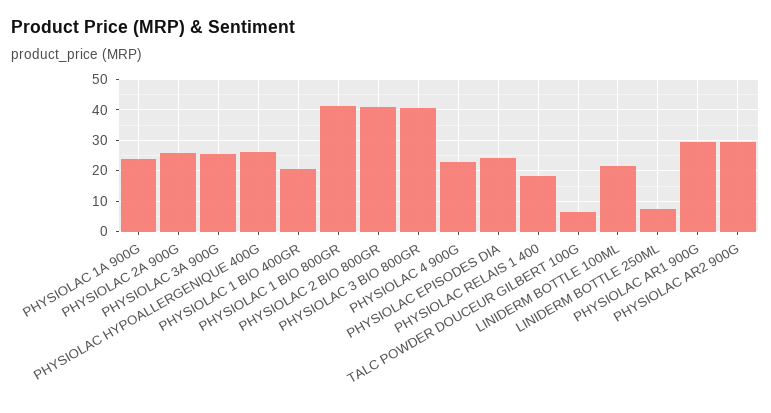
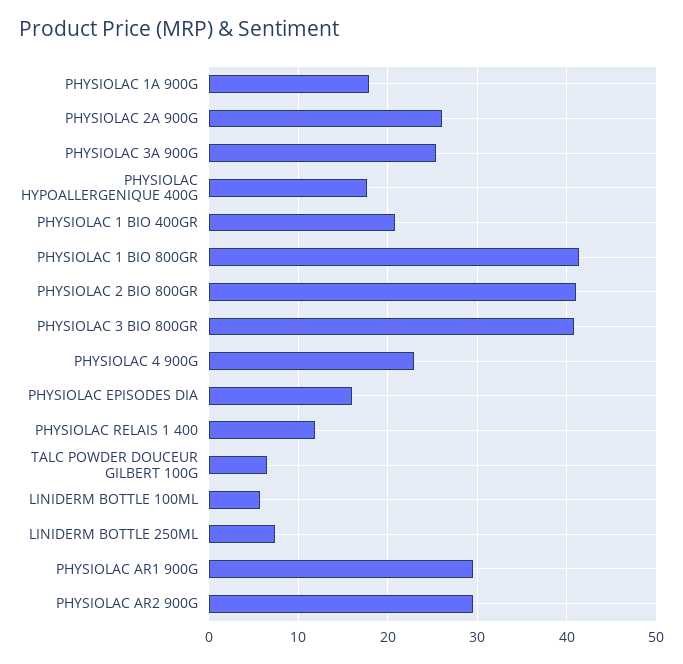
  {
-   "PHYSIOLAC 1A 900G": 24,
+   "PHYSIOLAC 1A 900G": 18,
    "PHYSIOLAC 2A 900G": 26,
    "PHYSIOLAC 3A 900G": 25,
-   "PHYSIOLAC HYPOALLERGENIQUE 400G": 26,
+   "PHYSIOLAC HYPOALLERGENIQUE 400G": 18,
    "PHYSIOLAC 1 BIO 400GR": 21,
    "PHYSIOLAC 1 BIO 800GR": 41,
    "PHYSIOLAC 2 BIO 800GR": 41,
    "PHYSIOLAC 3 BIO 800GR": 41,
    "PHYSIOLAC 4 900G": 23,
-   "PHYSIOLAC EPISODES DIA": 24,
+   "PHYSIOLAC EPISODES DIA": 16,
-   "PHYSIOLAC RELAIS 1 400": 18,
+   "PHYSIOLAC RELAIS 1 400": 12,
    "TALC POWDER DOUCEUR GILBERT 100G": 7,
-   "LINIDERM BOTTLE 100ML": 22,
+   "LINIDERM BOTTLE 100ML": 6,
    "LINIDERM BOTTLE 250ML": 7,
    "PHYSIOLAC AR1 900G": 30,
    "PHYSIOLAC AR2 900G": 30
  }

